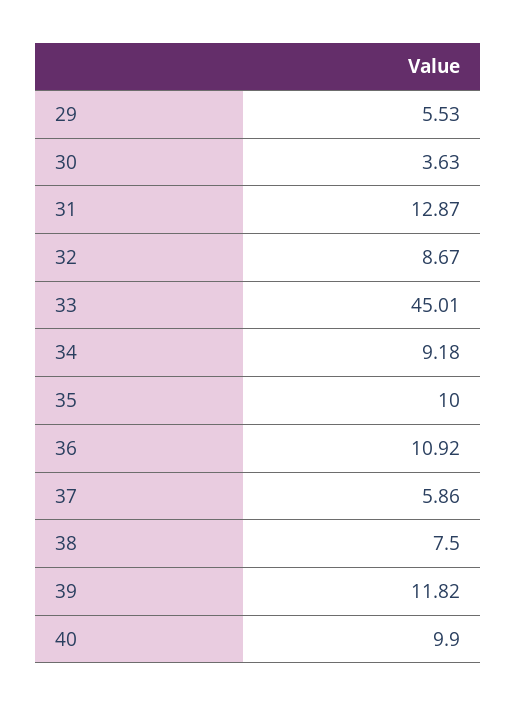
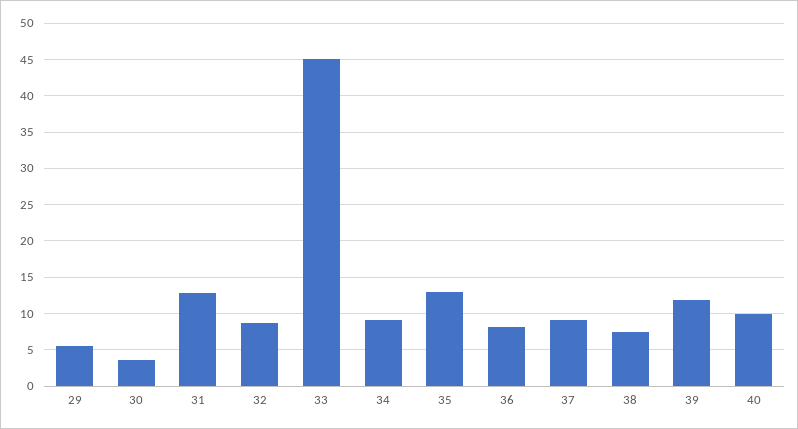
  {
    "29": 5.53,
    "30": 3.63,
    "31": 12.87,
    "32": 8.67,
    "33": 45.01,
    "34": 9.18,
-   "35": 10,
+   "35": 13,
-   "36": 10.92,
+   "36": 8,
-   "37": 5.86,
+   "37": 9,
    "38": 7.5,
    "39": 11.82,
    "40": 9.9
  }

